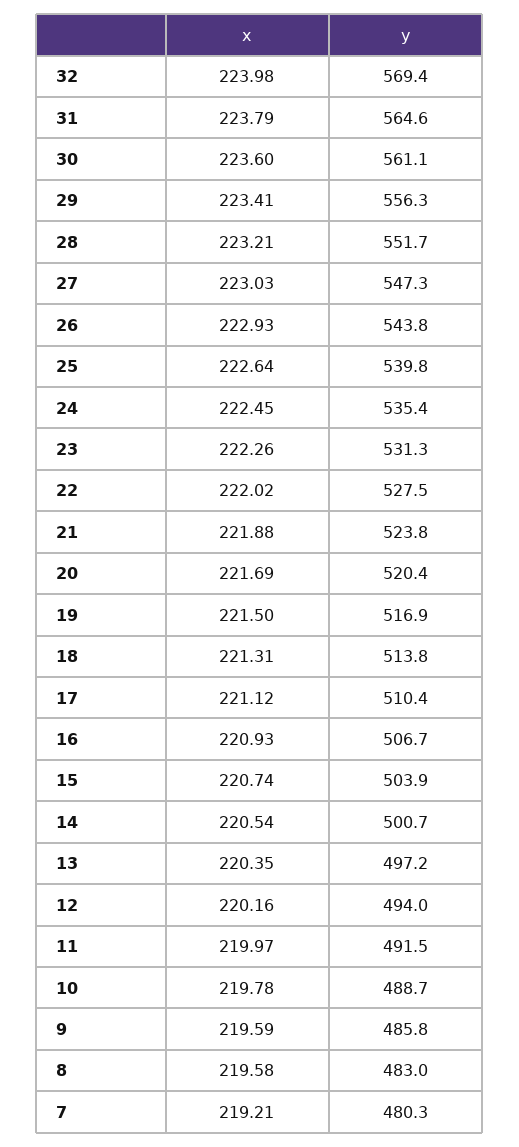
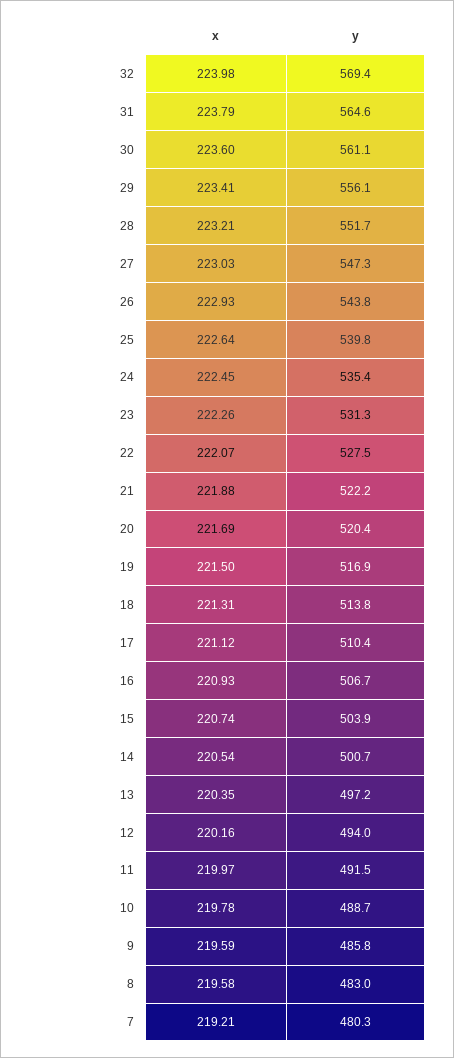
  {
    "x": {
      "32": 223.98,
      "31": 223.79,
      "30": 223.6,
      "29": 223.41,
      "28": 223.21,
      "27": 223.03,
      "26": 222.93,
      "25": 222.64,
      "24": 222.45,
      "23": 222.26,
-     "22": 222.02,
+     "22": 222.07,
      "21": 221.88,
      "20": 221.69,
      "19": 221.5,
      "18": 221.31,
      "17": 221.12,
      "16": 220.93,
      "15": 220.74,
      "14": 220.54,
      "13": 220.35,
      "12": 220.16,
      "11": 219.97,
      "10": 219.78,
      "9": 219.59,
      "8": 219.58,
      "7": 219.21
    },
    "y": {
      "32": 569.4,
      "31": 564.6,
      "30": 561.1,
-     "29": 556.3,
+     "29": 556.1,
      "28": 551.7,
      "27": 547.3,
      "26": 543.8,
      "25": 539.8,
      "24": 535.4,
      "23": 531.3,
      "22": 527.5,
-     "21": 523.8,
+     "21": 522.2,
      "20": 520.4,
      "19": 516.9,
      "18": 513.8,
      "17": 510.4,
      "16": 506.7,
      "15": 503.9,
      "14": 500.7,
      "13": 497.2,
      "12": 494,
      "11": 491.5,
      "10": 488.7,
      "9": 485.8,
      "8": 483,
      "7": 480.3
    }
  }

